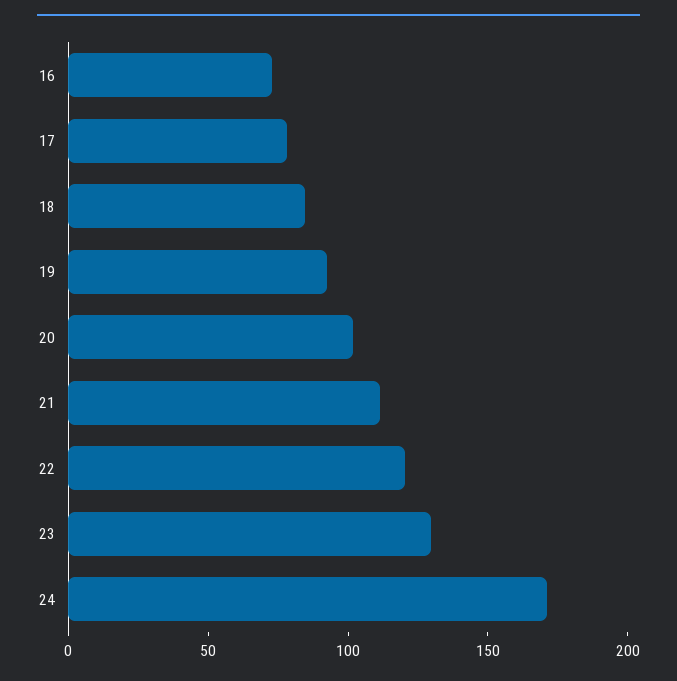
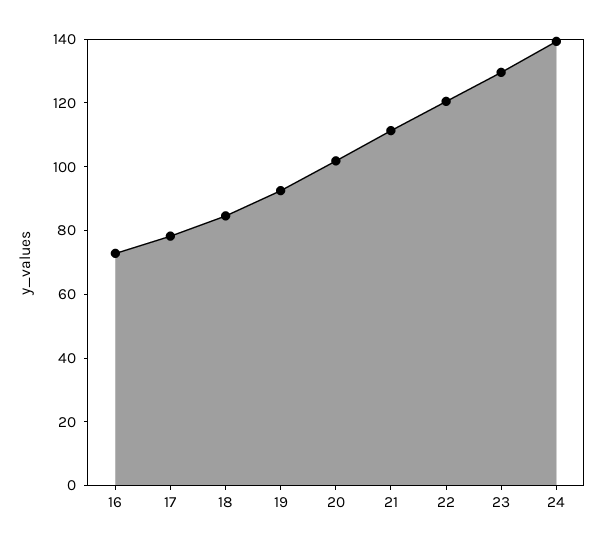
  {
    "16": 75,
    "17": 80,
    "18": 85,
    "19": 95,
    "20": 100,
    "21": 110,
    "22": 120,
    "23": 130,
-   "24": 170
+   "24": 140
  }

